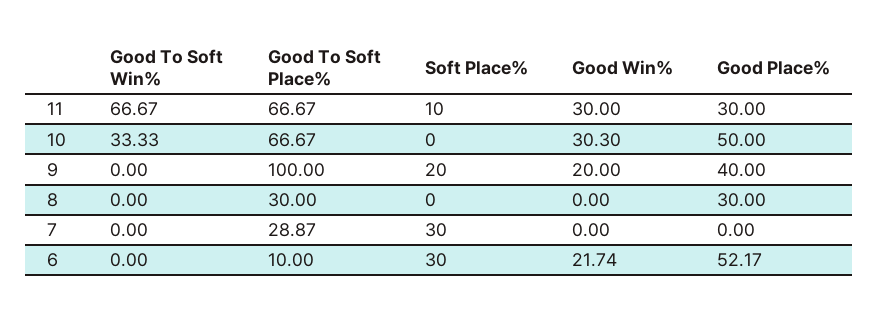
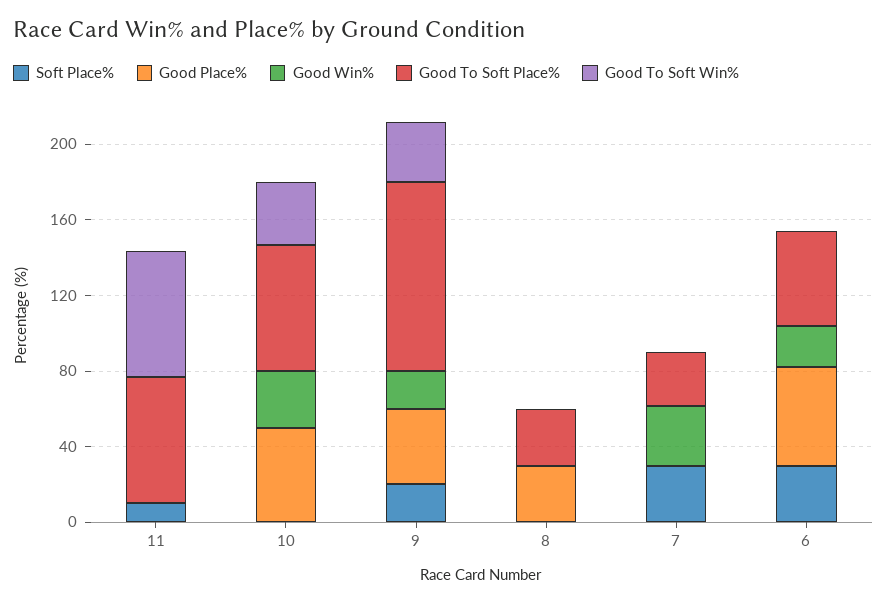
  {
    "Good To Soft Win%": {
      "11": 66.67,
      "10": 33.33,
-     "9": 0,
+     "9": 30,
      "8": 0,
      "7": 0,
      "6": 0
    },
    "Good To Soft Place%": {
      "11": 66.67,
      "10": 66.67,
      "9": 100,
      "8": 30,
      "7": 28.87,
-     "6": 10
+     "6": 50
    },
    "Soft Place%": {
      "11": 10,
      "10": 0,
      "9": 20,
      "8": 0,
      "7": 30,
      "6": 30
    },
    "Good Win%": {
-     "11": 30,
+     "11": 0,
      "10": 30.3,
      "9": 20,
      "8": 0,
-     "7": 0,
+     "7": 30,
      "6": 21.74
    },
    "Good Place%": {
-     "11": 30,
+     "11": 0,
      "10": 50,
      "9": 40,
      "8": 30,
      "7": 0,
      "6": 52.17
    }
  }

